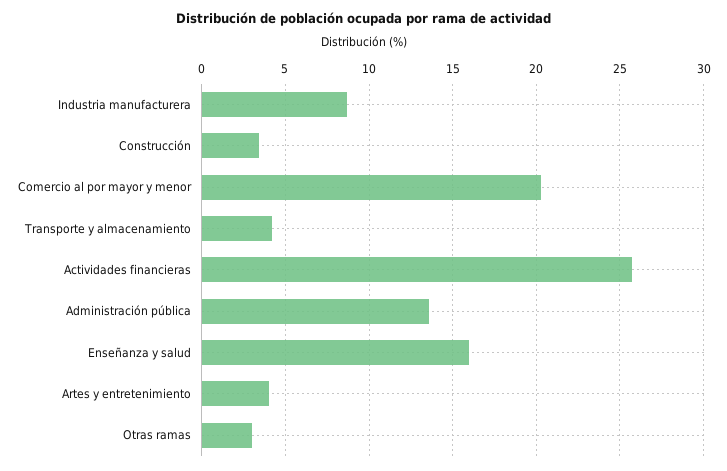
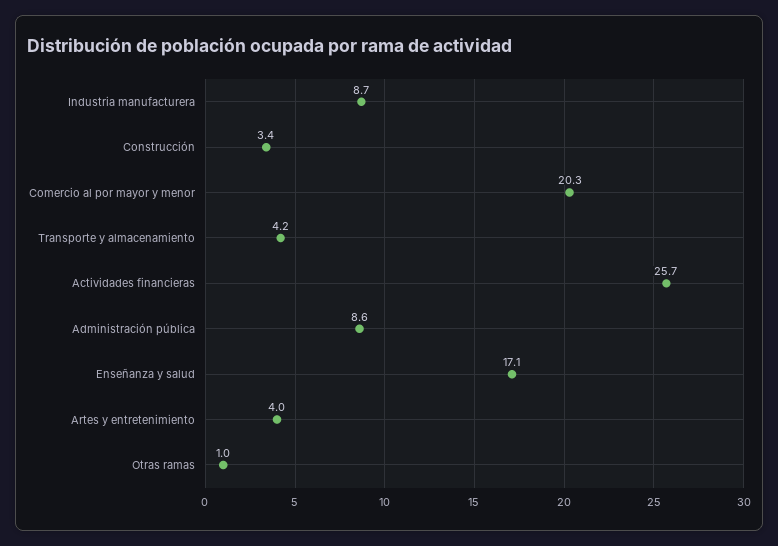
  {
    "Industria manufacturera": 8.7,
    "Construcción": 3.4,
    "Comercio al por mayor y menor": 20.3,
    "Transporte y almacenamiento": 4.2,
    "Actividades financieras": 25.7,
-   "Administración pública": 13.5,
+   "Administración pública": 8.6,
-   "Enseñanza y salud": 16,
+   "Enseñanza y salud": 17.1,
    "Artes y entretenimiento": 4,
-   "Otras ramas": 3
+   "Otras ramas": 1
  }

